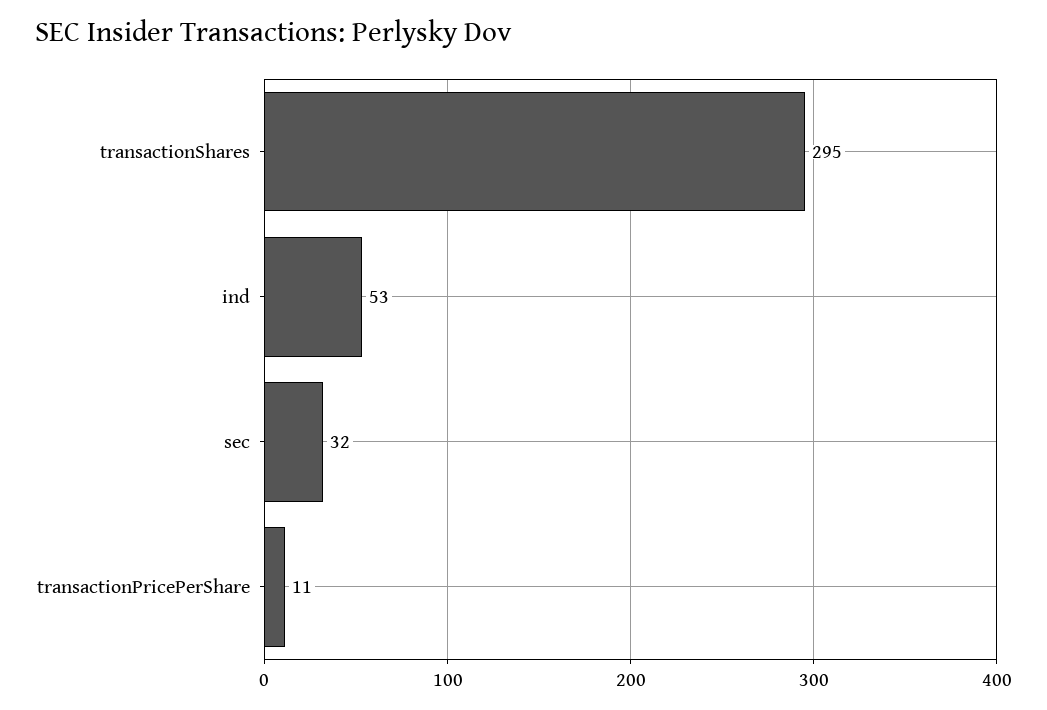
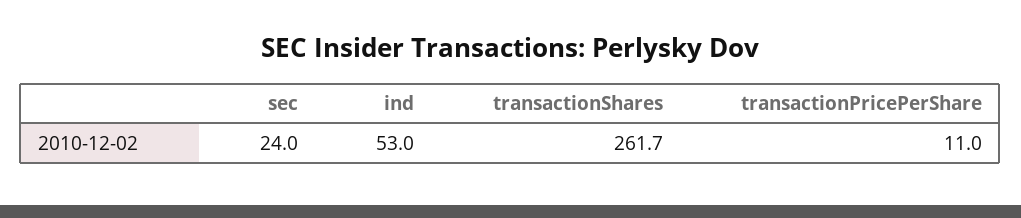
  {
-   "transactionShares": 295,
+   "transactionShares": 261.7,
    "ind": 53,
-   "sec": 32,
+   "sec": 24,
    "transactionPricePerShare": 11
  }

